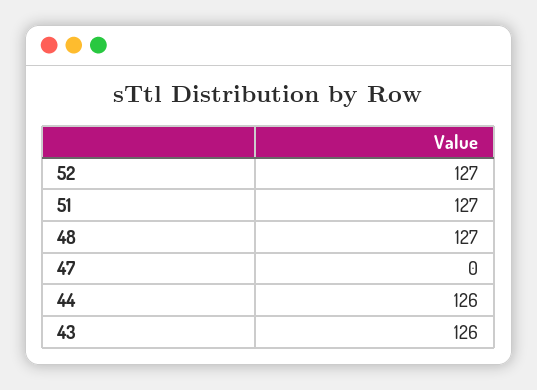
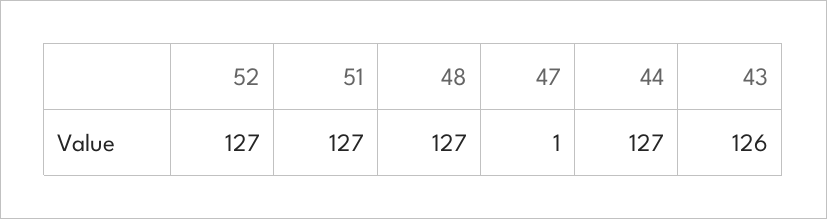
  {
    "52": 127,
    "51": 127,
    "48": 127,
-   "47": 0,
+   "47": 1,
-   "44": 126,
+   "44": 127,
    "43": 126
  }

